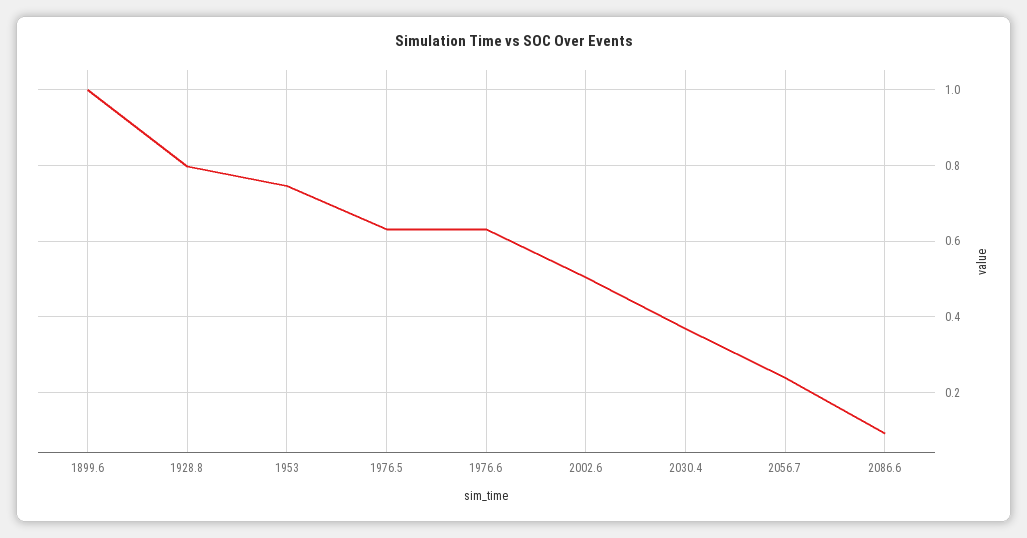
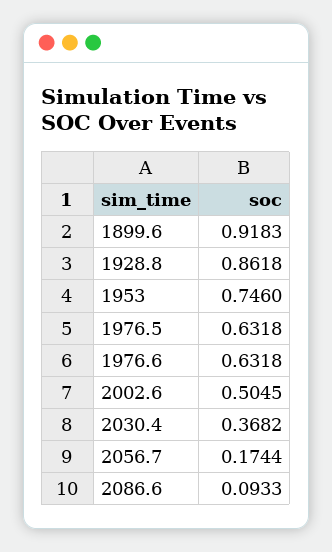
  {
-   "1899.6": 1,
+   "1899.6": 0.9183,
-   "1928.8": 0.8,
+   "1928.8": 0.8618,
    "1953": 0.746,
    "1976.5": 0.6318,
    "1976.6": 0.6318,
    "2002.6": 0.5045,
    "2030.4": 0.3682,
-   "2056.7": 0.24,
+   "2056.7": 0.1744,
    "2086.6": 0.0933
  }

